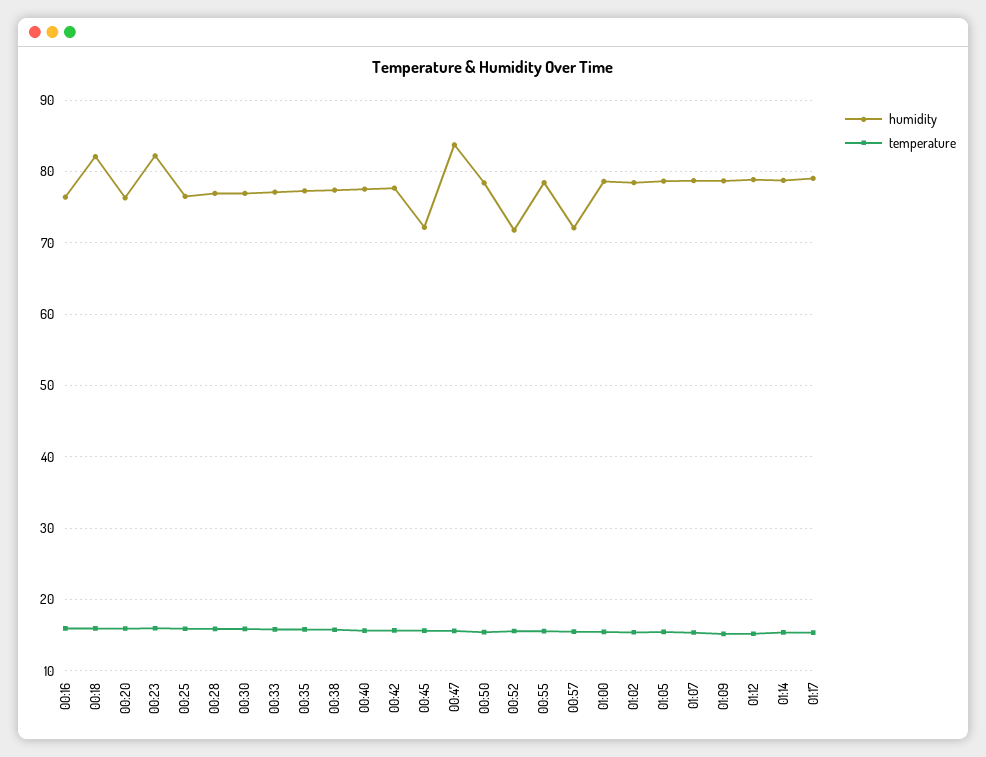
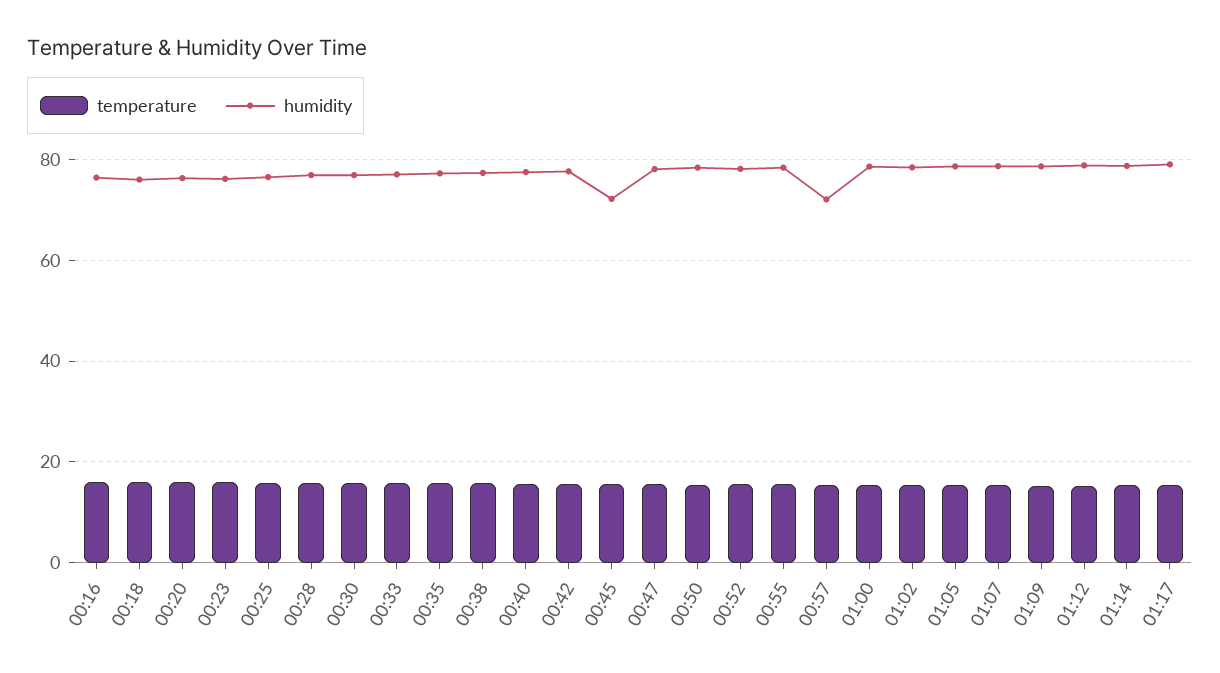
  {
    "humidity": {
      "00:16": 76,
-     "00:18": 82,
+     "00:18": 76,
      "00:20": 76,
-     "00:23": 82,
+     "00:23": 76,
      "00:25": 76,
      "00:28": 77,
      "00:30": 77,
      "00:33": 77,
      "00:35": 77,
      "00:38": 77,
      "00:40": 78,
      "00:42": 78,
      "00:45": 72,
-     "00:47": 84,
+     "00:47": 78,
      "00:50": 78,
-     "00:52": 72,
+     "00:52": 78,
      "00:55": 78,
      "00:57": 72,
      "01:00": 79,
      "01:02": 78,
      "01:05": 79,
      "01:07": 79,
      "01:09": 79,
      "01:12": 79,
      "01:14": 79,
      "01:17": 79
    },
    "temperature": {
      "00:16": 16,
      "00:18": 16,
      "00:20": 16,
      "00:23": 16,
      "00:25": 16,
      "00:28": 16,
      "00:30": 16,
      "00:33": 16,
      "00:35": 16,
      "00:38": 16,
      "00:40": 16,
      "00:42": 16,
      "00:45": 16,
      "00:47": 16,
      "00:50": 15,
      "00:52": 16,
      "00:55": 16,
      "00:57": 15,
      "01:00": 15,
      "01:02": 15,
      "01:05": 15,
      "01:07": 15,
      "01:09": 15,
      "01:12": 15,
      "01:14": 15,
      "01:17": 15
    }
  }

